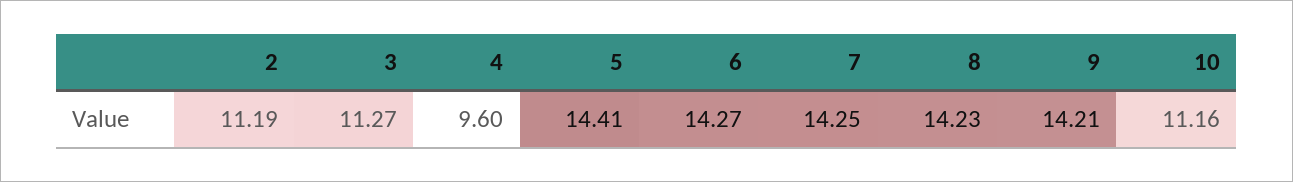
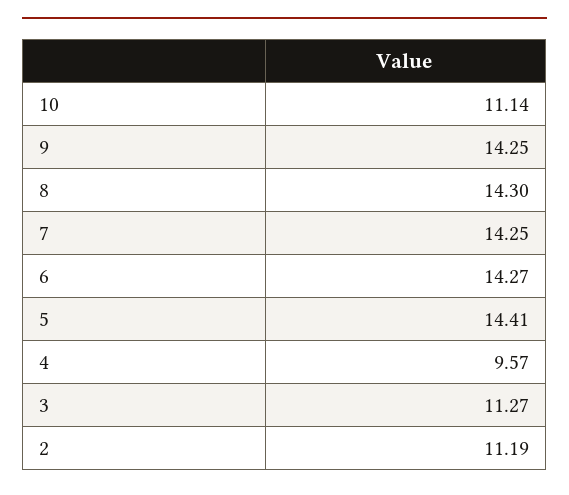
  {
    "2": 11.19,
    "3": 11.27,
-   "4": 9.6,
+   "4": 9.57,
    "5": 14.41,
    "6": 14.27,
    "7": 14.25,
-   "8": 14.23,
+   "8": 14.3,
-   "9": 14.21,
+   "9": 14.25,
-   "10": 11.16
+   "10": 11.14
  }

